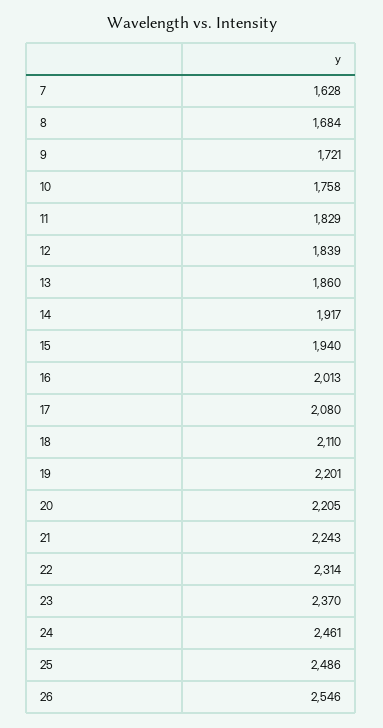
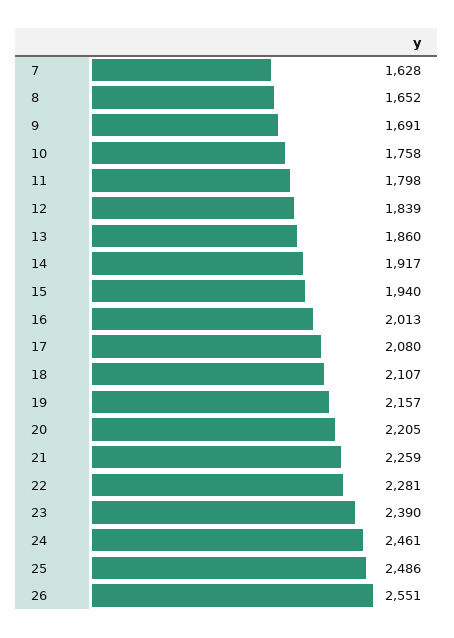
  {
    "7": 1628,
-   "8": 1684,
+   "8": 1652,
-   "9": 1721,
+   "9": 1691,
    "10": 1758,
-   "11": 1829,
+   "11": 1798,
    "12": 1839,
    "13": 1860,
    "14": 1917,
    "15": 1940,
    "16": 2013,
    "17": 2080,
-   "18": 2110,
+   "18": 2107,
-   "19": 2201,
+   "19": 2157,
    "20": 2205,
-   "21": 2243,
+   "21": 2259,
-   "22": 2314,
+   "22": 2281,
-   "23": 2370,
+   "23": 2390,
    "24": 2461,
    "25": 2486,
-   "26": 2546
+   "26": 2551
  }

